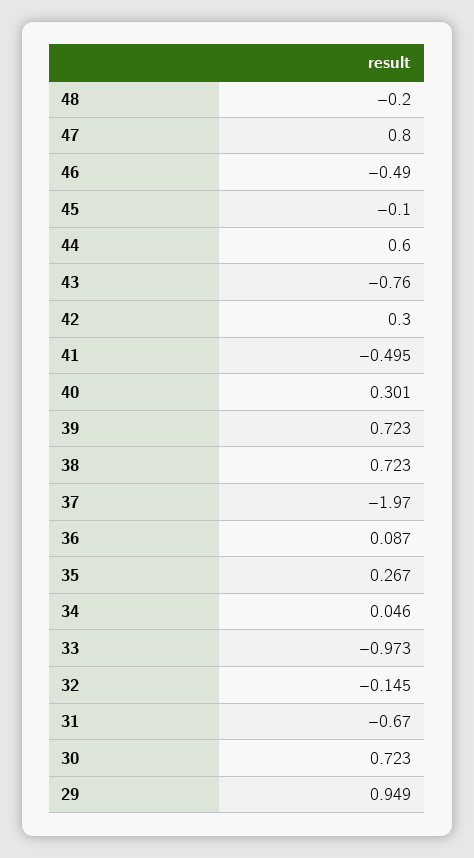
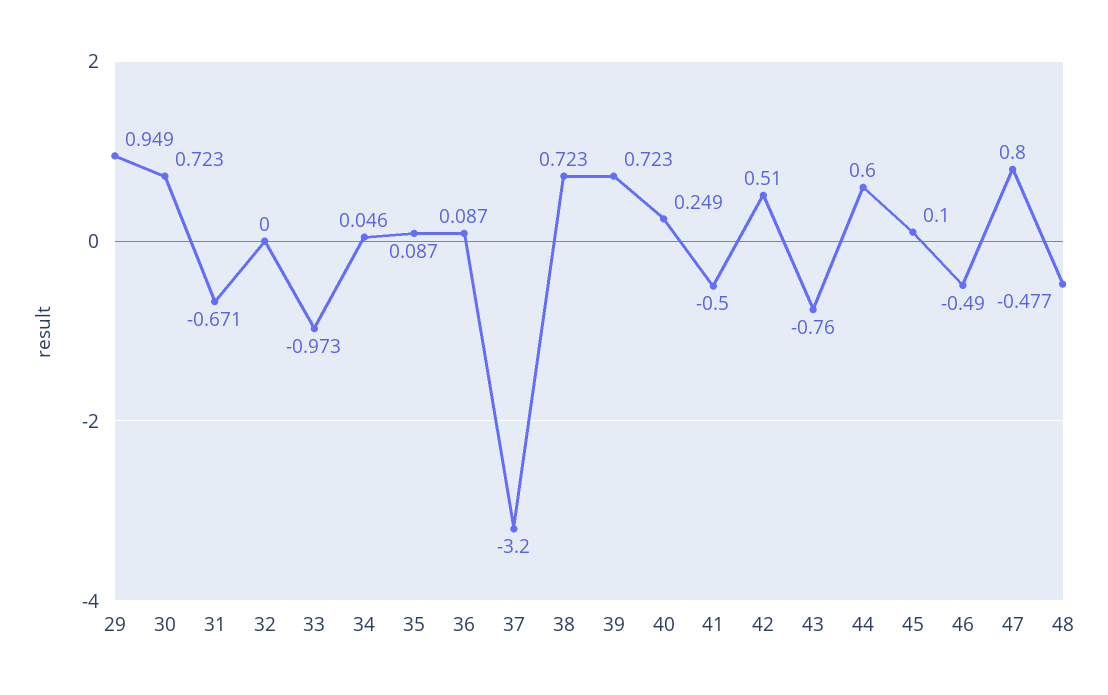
  {
-   "48": -0.2,
+   "48": -0.477,
    "47": 0.8,
    "46": -0.49,
-   "45": -0.1,
+   "45": 0.1,
    "44": 0.6,
    "43": -0.76,
-   "42": 0.3,
+   "42": 0.51,
-   "41": -0.495,
+   "41": -0.5,
-   "40": 0.301,
+   "40": 0.249,
    "39": 0.723,
    "38": 0.723,
-   "37": -1.97,
+   "37": -3.2,
    "36": 0.087,
-   "35": 0.267,
+   "35": 0.087,
    "34": 0.046,
    "33": -0.973,
-   "32": -0.145,
+   "32": 0,
-   "31": -0.67,
+   "31": -0.671,
    "30": 0.723,
    "29": 0.949
  }

